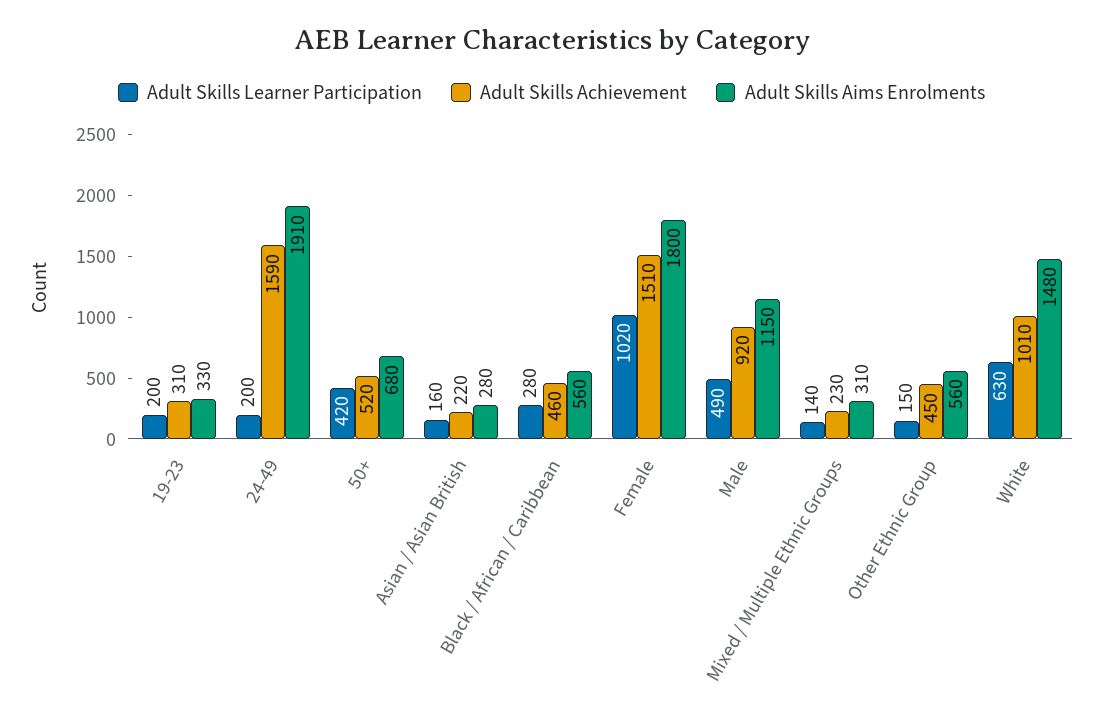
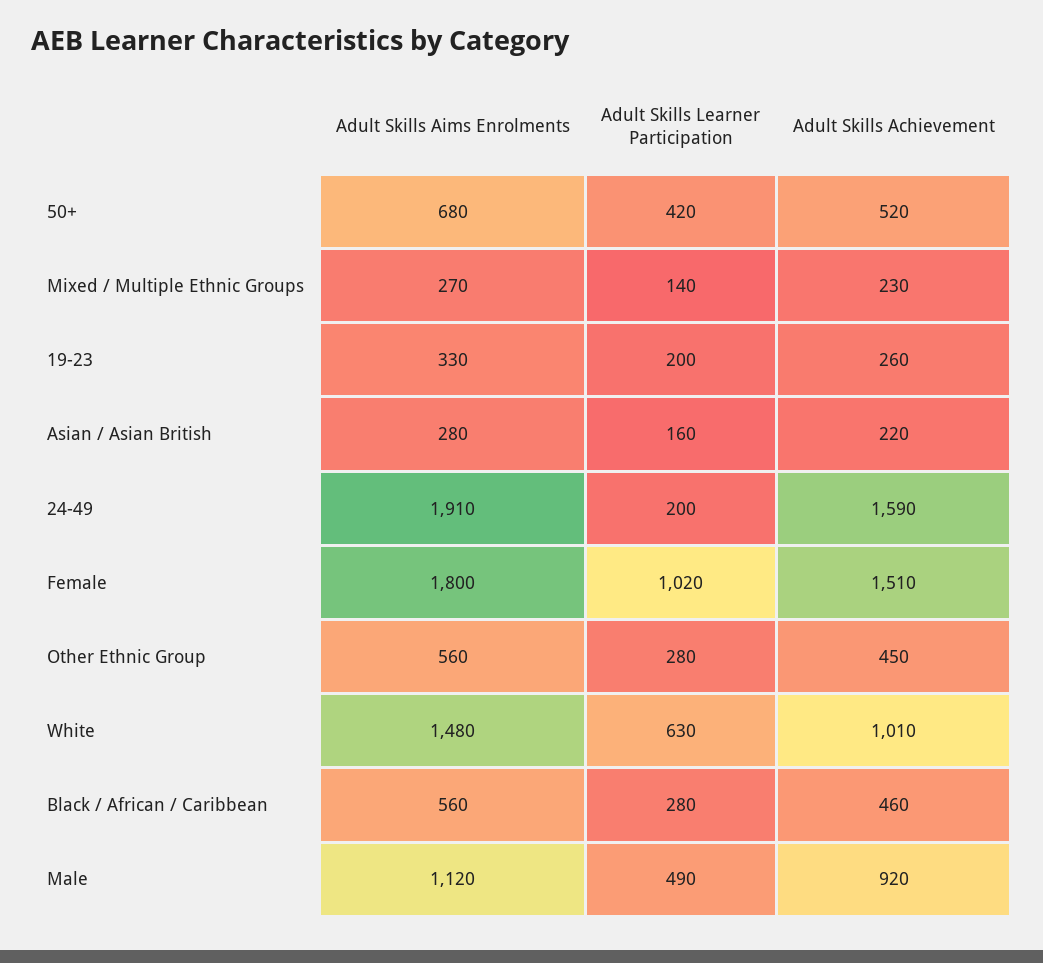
  {
    "Adult Skills Learner Participation": {
      "19-23": 200,
      "24-49": 200,
      "50+": 420,
      "Asian / Asian British": 160,
      "Black / African / Caribbean": 280,
      "Female": 1020,
      "Male": 490,
      "Mixed / Multiple Ethnic Groups": 140,
-     "Other Ethnic Group": 150,
+     "Other Ethnic Group": 280,
      "White": 630
    },
    "Adult Skills Achievement": {
-     "19-23": 310,
+     "19-23": 260,
      "24-49": 1590,
      "50+": 520,
      "Asian / Asian British": 220,
      "Black / African / Caribbean": 460,
      "Female": 1510,
      "Male": 920,
      "Mixed / Multiple Ethnic Groups": 230,
      "Other Ethnic Group": 450,
      "White": 1010
    },
    "Adult Skills Aims Enrolments": {
      "19-23": 330,
      "24-49": 1910,
      "50+": 680,
      "Asian / Asian British": 280,
      "Black / African / Caribbean": 560,
      "Female": 1800,
-     "Male": 1150,
+     "Male": 1120,
-     "Mixed / Multiple Ethnic Groups": 310,
+     "Mixed / Multiple Ethnic Groups": 270,
      "Other Ethnic Group": 560,
      "White": 1480
    }
  }

